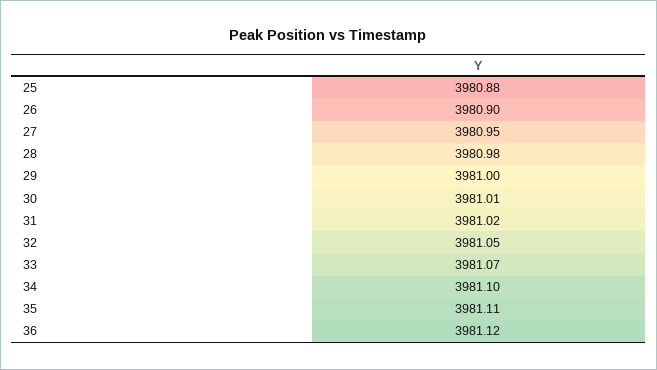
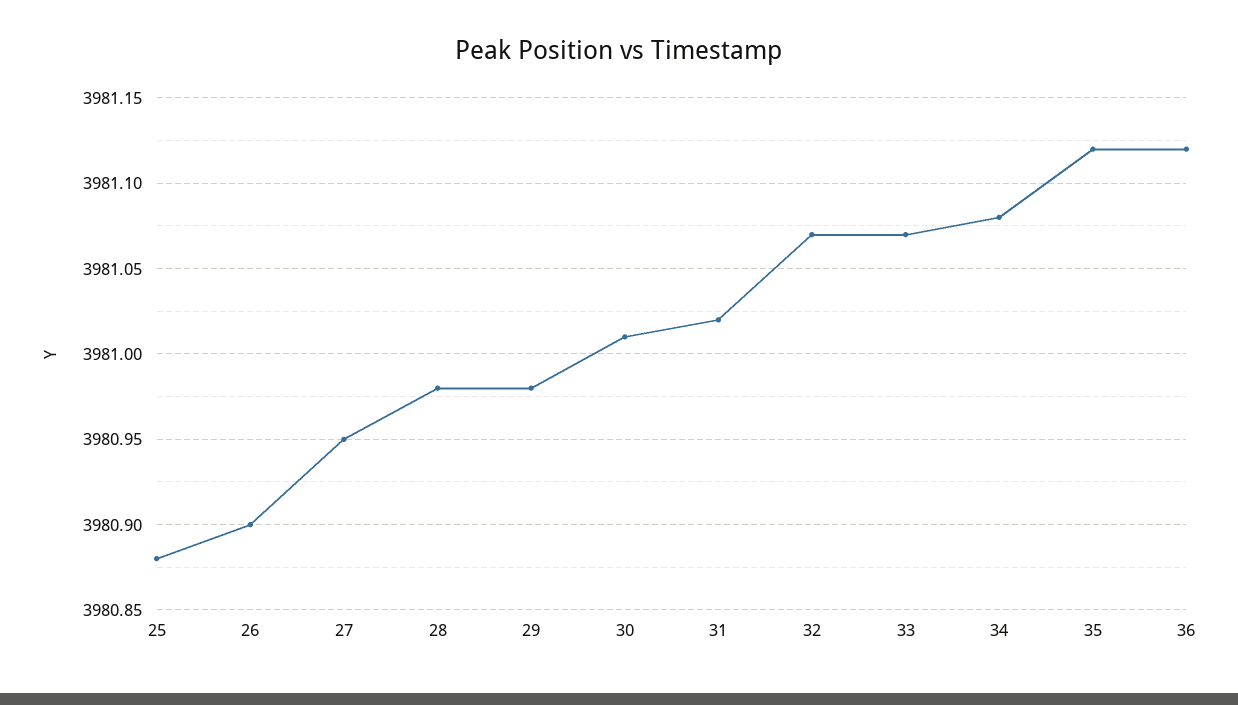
  {
    "25": 3980.88,
    "26": 3980.9,
    "27": 3980.95,
    "28": 3980.98,
-   "29": 3981,
+   "29": 3980.98,
    "30": 3981.01,
    "31": 3981.02,
-   "32": 3981.05,
+   "32": 3981.07,
    "33": 3981.07,
-   "34": 3981.1,
+   "34": 3981.08,
-   "35": 3981.11,
+   "35": 3981.12,
    "36": 3981.12
  }

